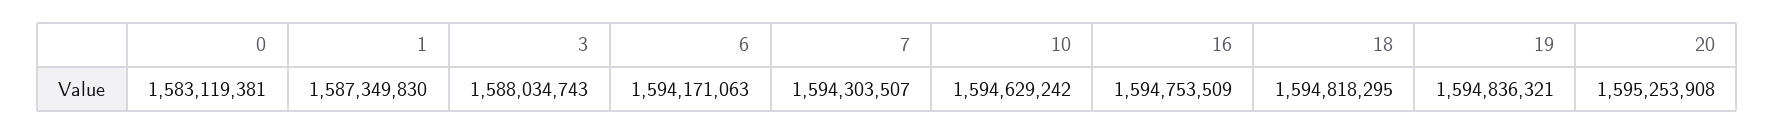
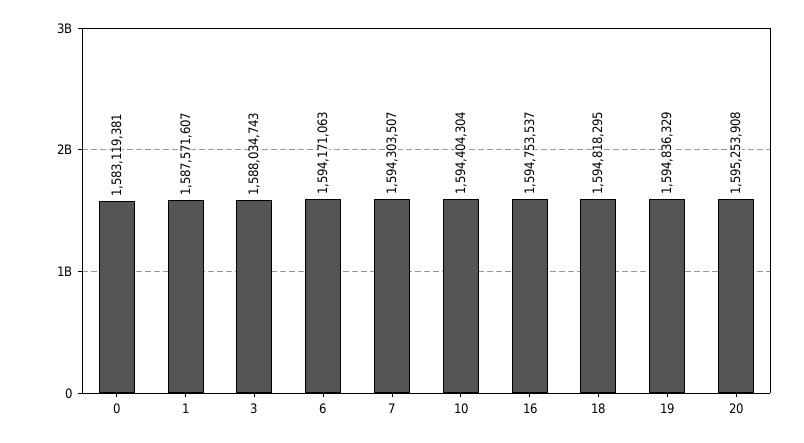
  {
    "0": 1583119381,
-   "1": 1587349830,
+   "1": 1587571607,
    "3": 1588034743,
    "6": 1594171063,
    "7": 1594303507,
-   "10": 1594629242,
+   "10": 1594404304,
-   "16": 1594753509,
+   "16": 1594753537,
    "18": 1594818295,
-   "19": 1594836321,
+   "19": 1594836329,
    "20": 1595253908
  }

